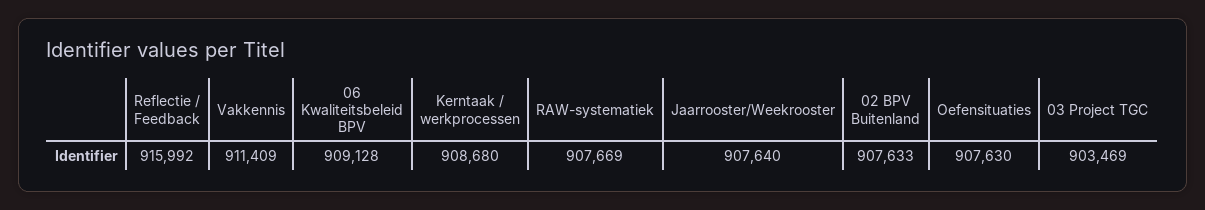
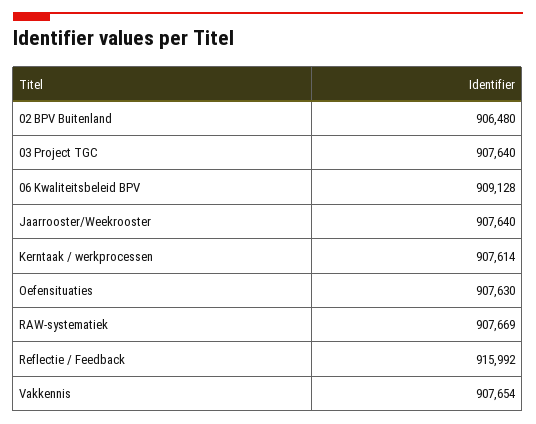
  {
    "Reflectie / Feedback": 915992,
-   "Vakkennis": 911409,
+   "Vakkennis": 907654,
    "06 Kwaliteitsbeleid BPV": 909128,
-   "Kerntaak / werkprocessen": 908680,
+   "Kerntaak / werkprocessen": 907614,
    "RAW-systematiek": 907669,
    "Jaarrooster/Weekrooster": 907640,
-   "02 BPV Buitenland": 907633,
+   "02 BPV Buitenland": 906480,
    "Oefensituaties": 907630,
-   "03 Project TGC": 903469
+   "03 Project TGC": 907640
  }

